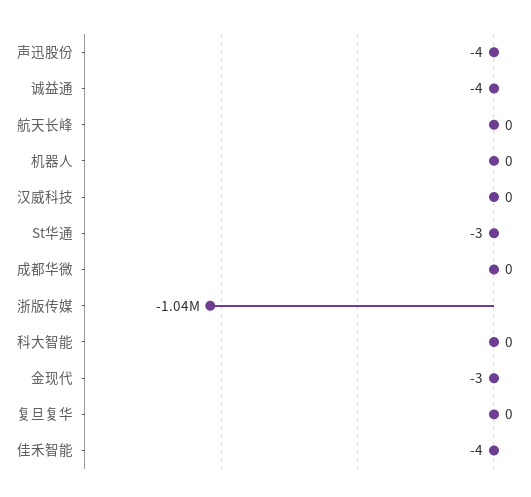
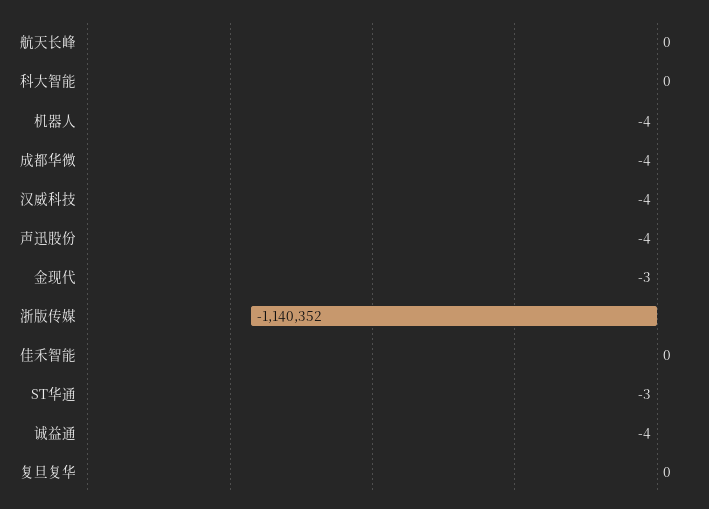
  {
    "声迅股份": -4,
    "诚益通": -4,
    "航天长峰": 0,
-   "机器人": 0,
+   "机器人": -4,
-   "汉威科技": 0,
+   "汉威科技": -4,
    "St华通": -3,
-   "成都华微": 0,
+   "成都华微": -4,
-   "浙版传媒": -1040000,
+   "浙版传媒": -1140352,
    "科大智能": 0,
    "金现代": -3,
    "复旦复华": 0,
-   "佳禾智能": -4
+   "佳禾智能": 0
  }

